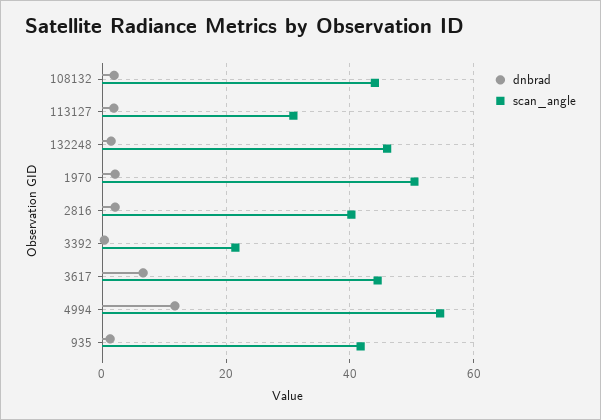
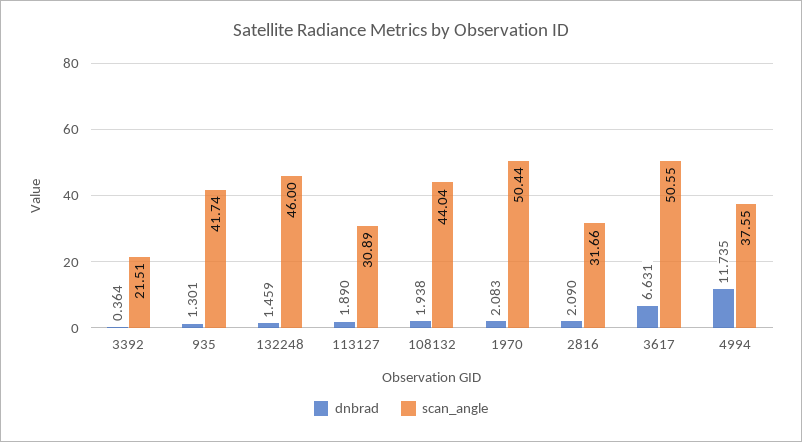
  {
    "dnbrad": {
      "108132": 1.938,
      "113127": 1.89,
      "132248": 1.459,
      "1970": 2.083,
      "2816": 2.09,
      "3392": 0.364,
      "3617": 6.631,
      "4994": 11.735,
      "935": 1.301
    },
    "scan_angle": {
      "108132": 44.04,
      "113127": 30.89,
      "132248": 46,
      "1970": 50.44,
-     "2816": 40,
+     "2816": 31.66,
      "3392": 21.51,
-     "3617": 44,
+     "3617": 50.55,
-     "4994": 54,
+     "4994": 37.55,
      "935": 41.74
    }
  }

